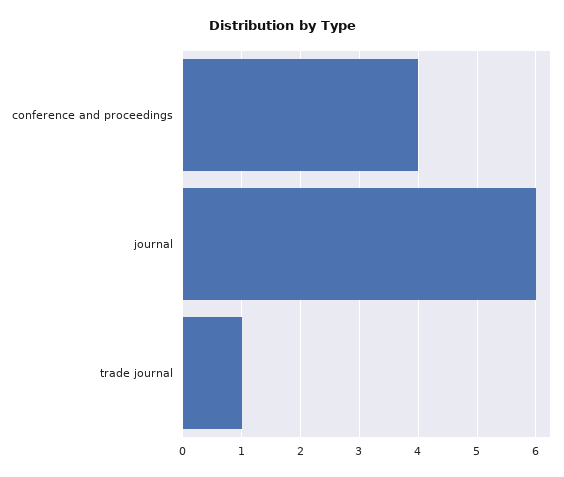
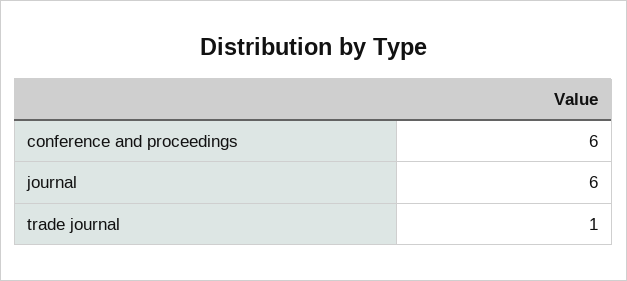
  {
-   "conference and proceedings": 4,
+   "conference and proceedings": 6,
    "journal": 6,
    "trade journal": 1
  }

